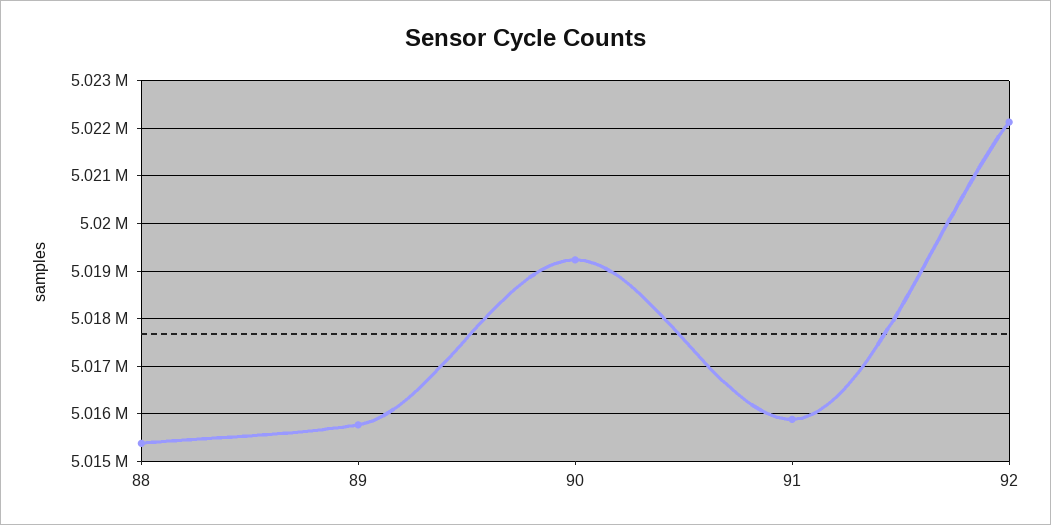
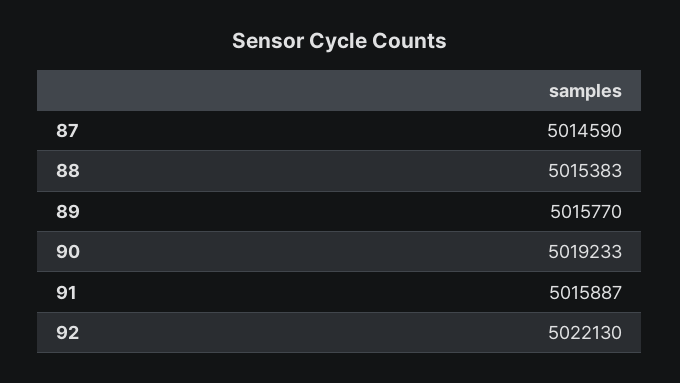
  {
    "88": 5015383,
    "89": 5015770,
    "90": 5019233,
    "91": 5015887,
-   "92": 5022130
+   "92": 5022130,
+   "87": 5014590
  }

